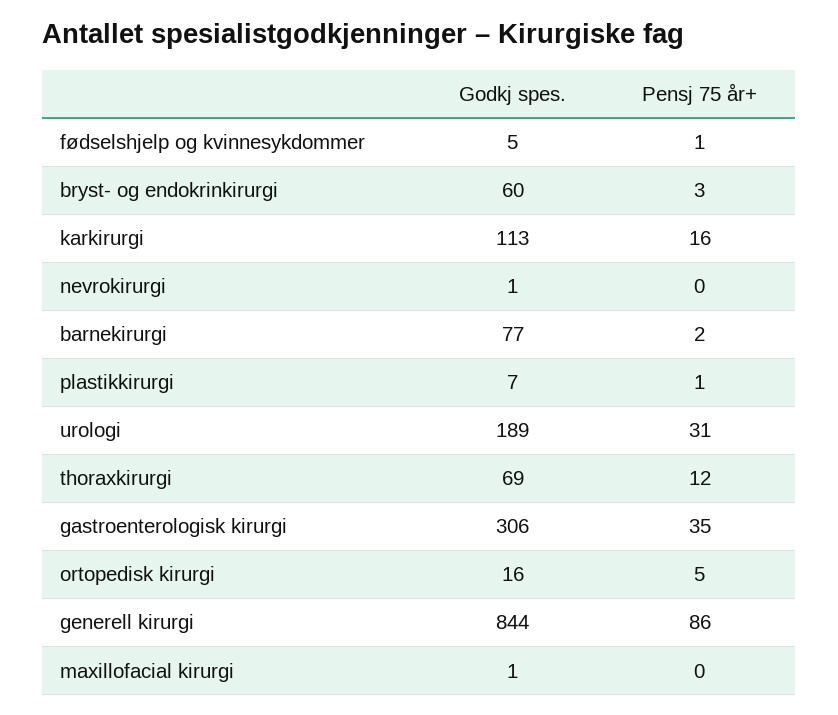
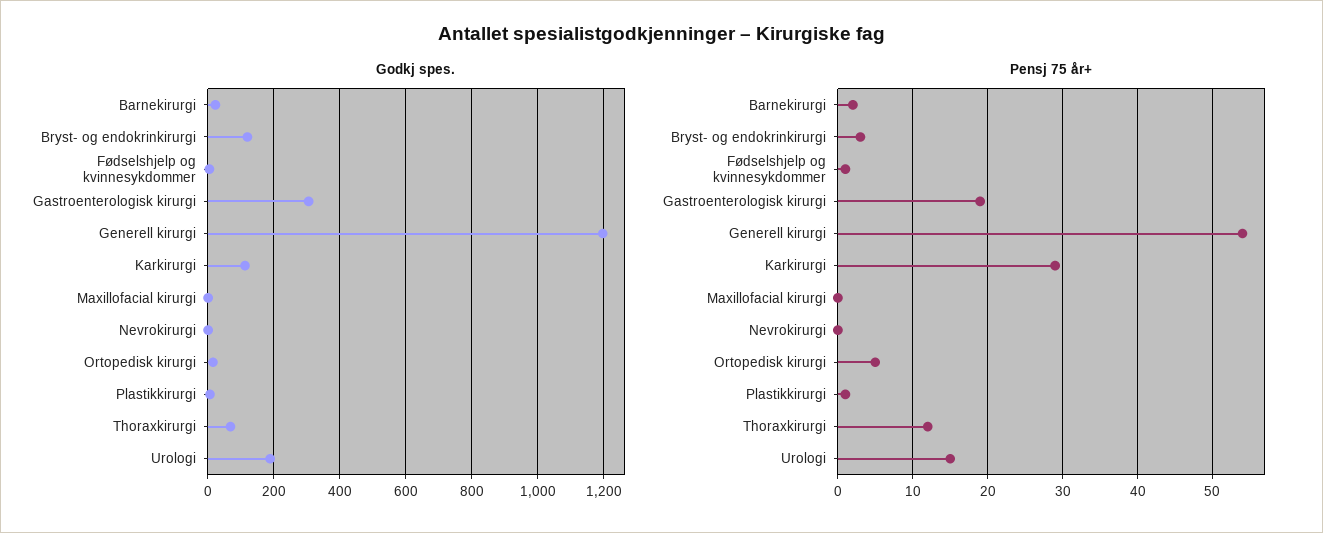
  {
    "Godkj spes.": {
      "fødselshjelp og kvinnesykdommer": 5,
-     "bryst- og endokrinkirurgi": 60,
+     "bryst- og endokrinkirurgi": 120,
      "karkirurgi": 113,
      "nevrokirurgi": 1,
-     "barnekirurgi": 77,
+     "barnekirurgi": 20,
      "plastikkirurgi": 7,
      "urologi": 189,
      "thoraxkirurgi": 69,
      "gastroenterologisk kirurgi": 306,
      "ortopedisk kirurgi": 16,
-     "generell kirurgi": 844,
+     "generell kirurgi": 1200,
      "maxillofacial kirurgi": 1
    },
    "Pensj 75 år+": {
      "fødselshjelp og kvinnesykdommer": 1,
      "bryst- og endokrinkirurgi": 3,
-     "karkirurgi": 16,
+     "karkirurgi": 29,
      "nevrokirurgi": 0,
      "barnekirurgi": 2,
      "plastikkirurgi": 1,
-     "urologi": 31,
+     "urologi": 15,
      "thoraxkirurgi": 12,
-     "gastroenterologisk kirurgi": 35,
+     "gastroenterologisk kirurgi": 19,
      "ortopedisk kirurgi": 5,
-     "generell kirurgi": 86,
+     "generell kirurgi": 54,
      "maxillofacial kirurgi": 0
    }
  }

